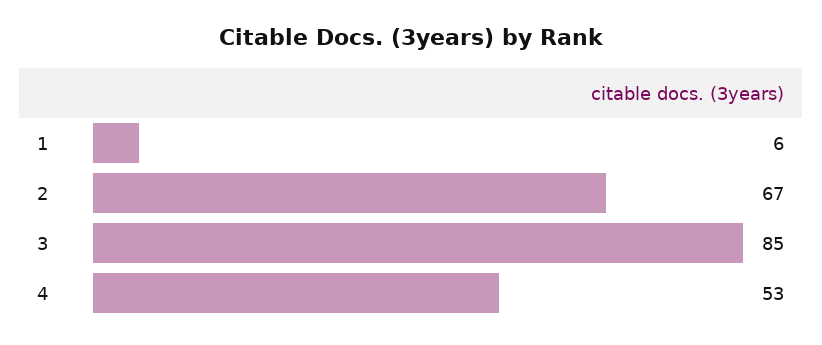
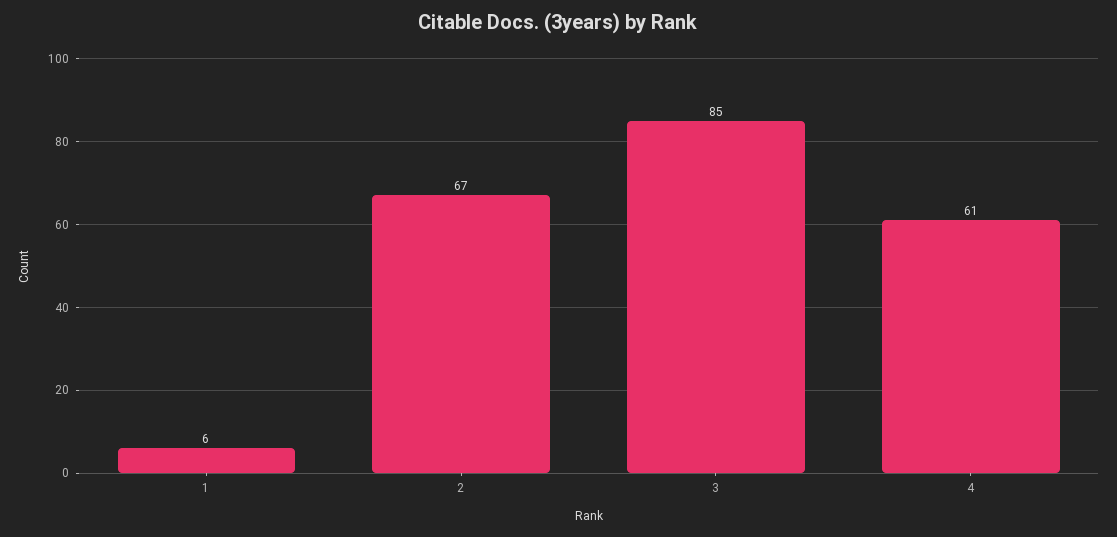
  {
    "1": 6,
    "2": 67,
    "3": 85,
-   "4": 53
+   "4": 61
  }

